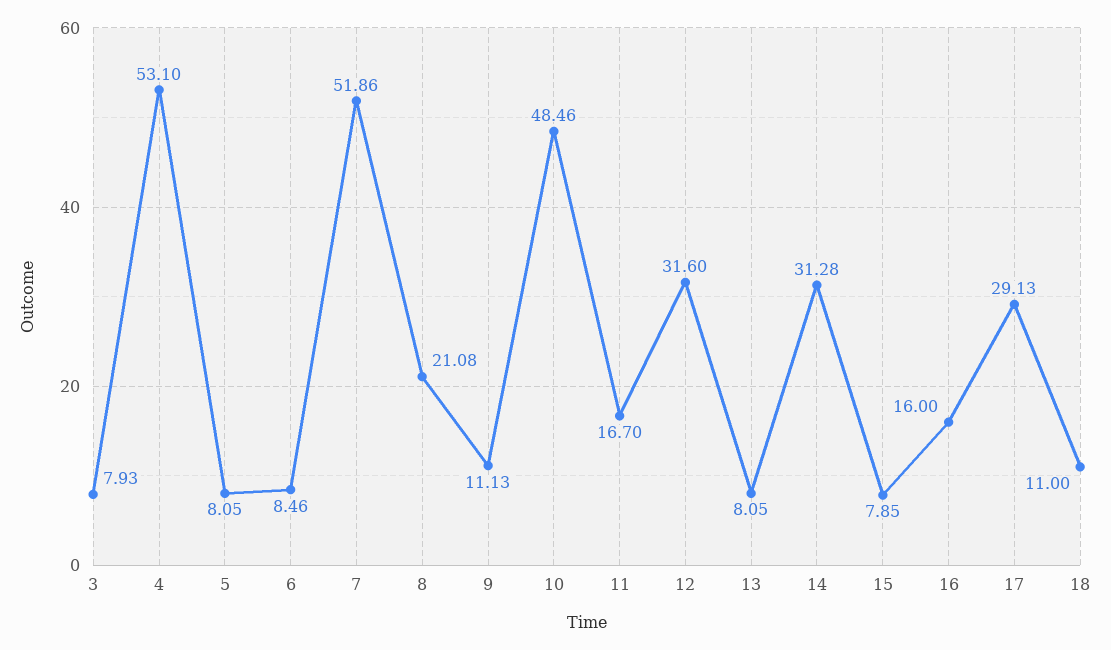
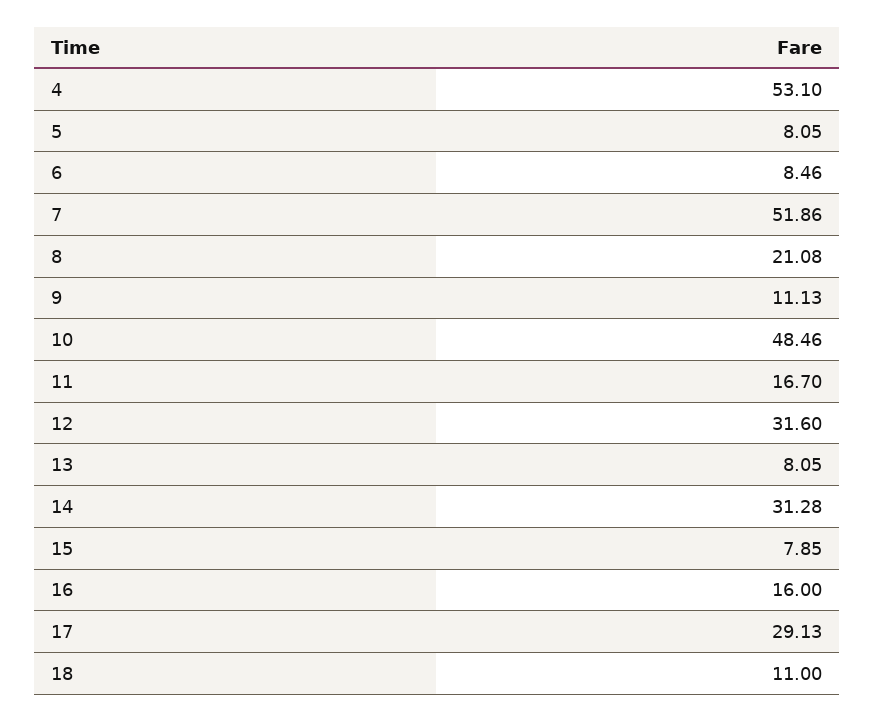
  {
-   "3": 7.93,
    "4": 53.1,
    "5": 8.05,
    "6": 8.46,
    "7": 51.86,
    "8": 21.08,
    "9": 11.13,
    "10": 48.46,
    "11": 16.7,
    "12": 31.6,
    "13": 8.05,
    "14": 31.28,
    "15": 7.85,
    "16": 16,
    "17": 29.13,
    "18": 11
  }

